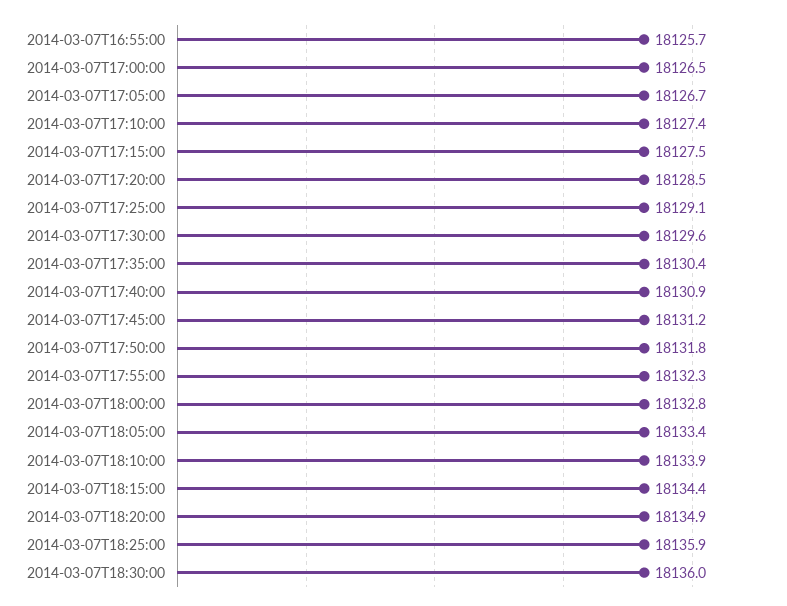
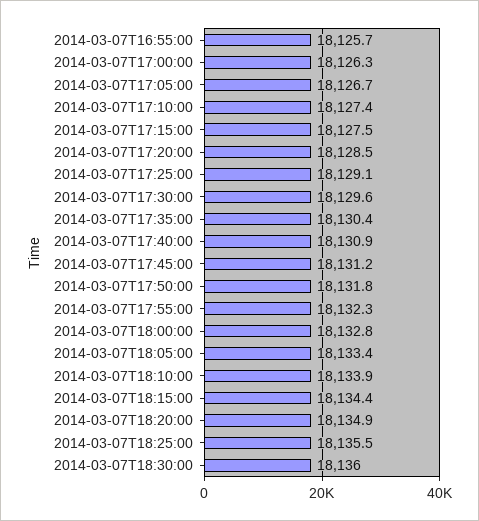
  {
    "2014-03-07T16:55:00": 18125.7,
-   "2014-03-07T17:00:00": 18126.5,
+   "2014-03-07T17:00:00": 18126.3,
    "2014-03-07T17:05:00": 18126.7,
    "2014-03-07T17:10:00": 18127.4,
    "2014-03-07T17:15:00": 18127.5,
    "2014-03-07T17:20:00": 18128.5,
    "2014-03-07T17:25:00": 18129.1,
    "2014-03-07T17:30:00": 18129.6,
    "2014-03-07T17:35:00": 18130.4,
    "2014-03-07T17:40:00": 18130.9,
    "2014-03-07T17:45:00": 18131.2,
    "2014-03-07T17:50:00": 18131.8,
    "2014-03-07T17:55:00": 18132.3,
    "2014-03-07T18:00:00": 18132.8,
    "2014-03-07T18:05:00": 18133.4,
    "2014-03-07T18:10:00": 18133.9,
    "2014-03-07T18:15:00": 18134.4,
    "2014-03-07T18:20:00": 18134.9,
-   "2014-03-07T18:25:00": 18135.9,
+   "2014-03-07T18:25:00": 18135.5,
    "2014-03-07T18:30:00": 18136
  }

